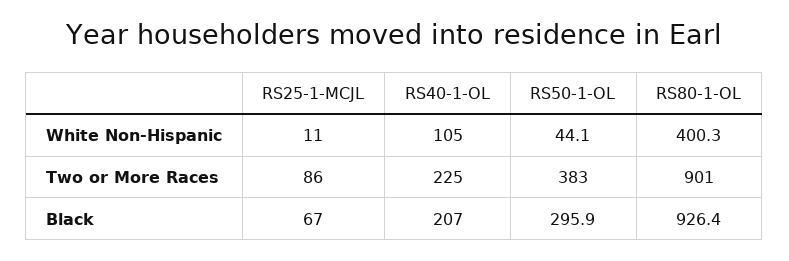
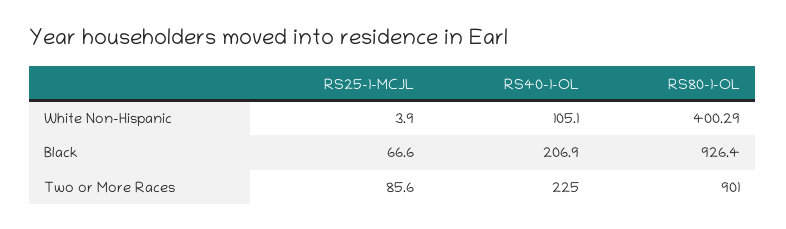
  {
    "RS25-1-MCJL": {
-     "White Non-Hispanic": 11,
+     "White Non-Hispanic": 3.9,
      "Two or More Races": 85.6,
      "Black": 66.6
    },
    "RS40-1-OL": {
      "White Non-Hispanic": 105.1,
      "Two or More Races": 225,
      "Black": 206.9
    },
-   "RS50-1-OL": {
-     "White Non-Hispanic": 44.1,
-     "Two or More Races": 383,
-     "Black": 295.9
-   },
    "RS80-1-OL": {
      "White Non-Hispanic": 400.29,
      "Two or More Races": 901,
      "Black": 926.4
    }
  }

